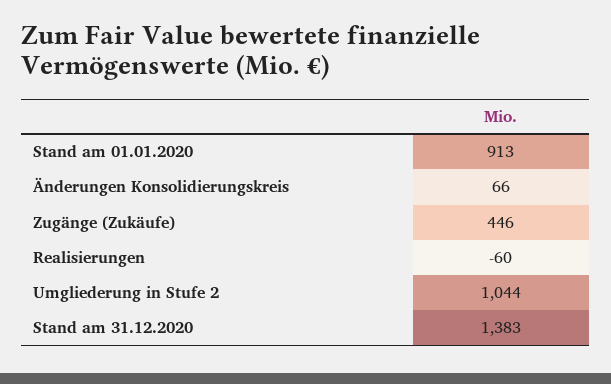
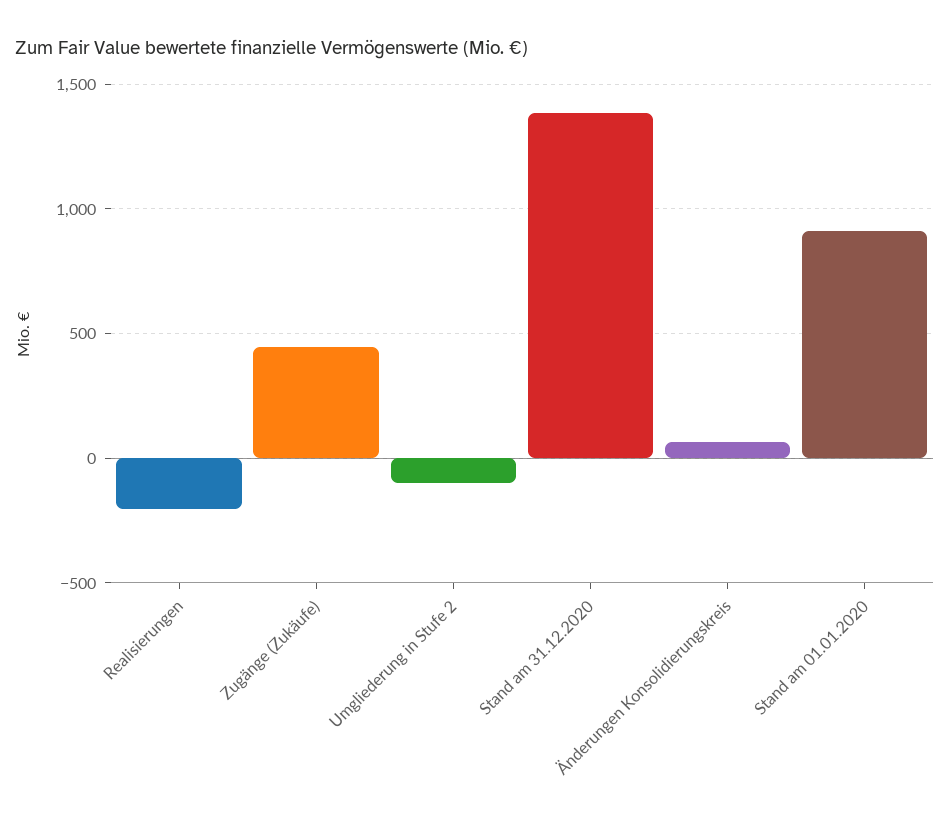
  {
    "Stand am 01.01.2020": 913,
    "Änderungen Konsolidierungskreis": 66,
    "Zugänge (Zukäufe)": 446,
-   "Realisierungen": -60,
+   "Realisierungen": -200,
-   "Umgliederung in Stufe 2": 1044,
+   "Umgliederung in Stufe 2": -100,
    "Stand am 31.12.2020": 1383
  }

